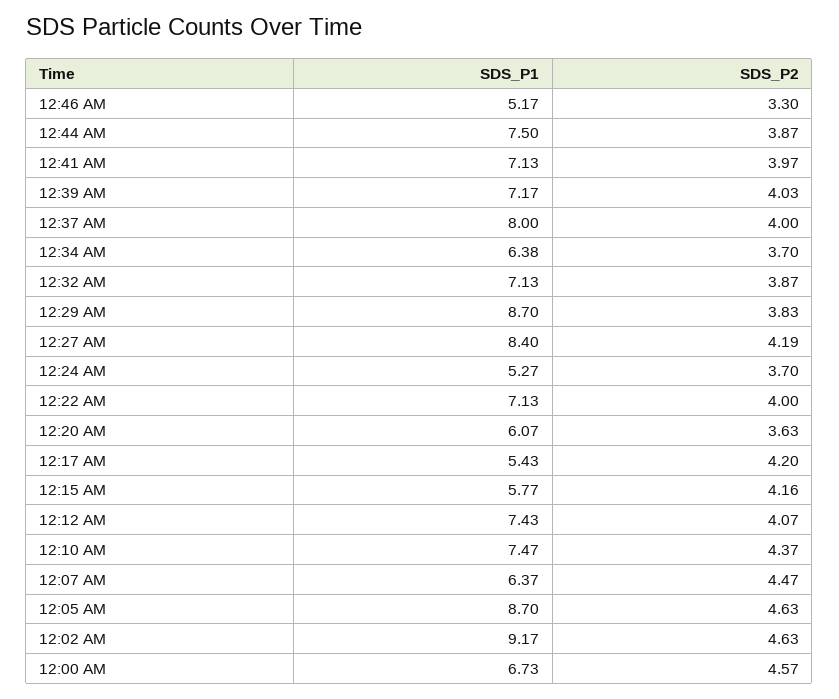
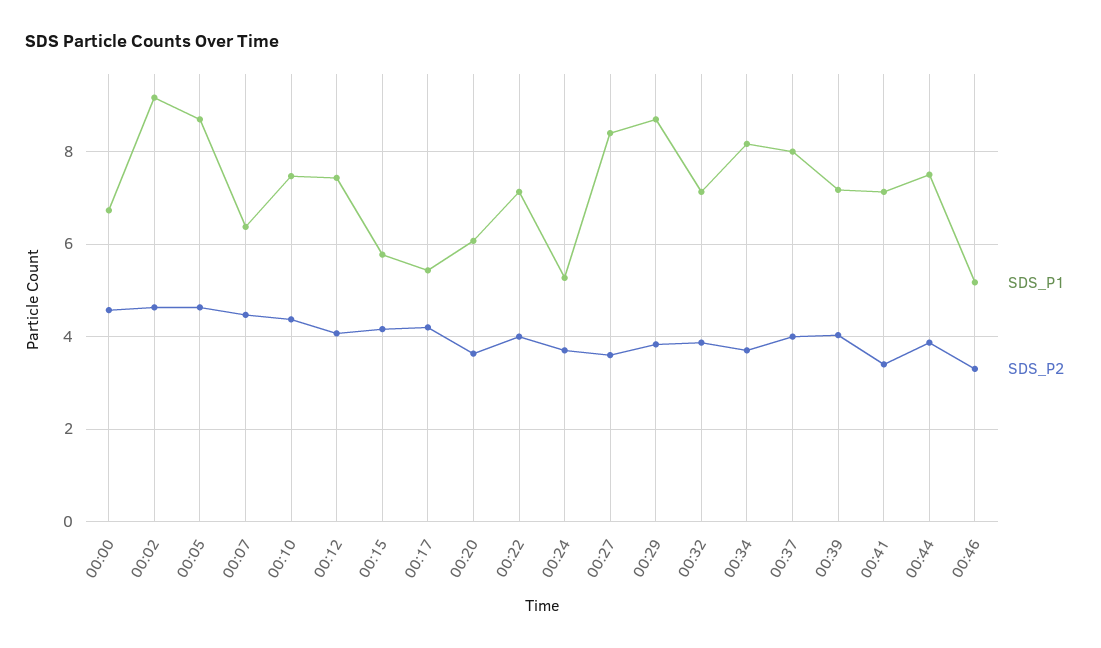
  {
    "SDS_P1": {
      "12:46 AM": 5.17,
      "12:44 AM": 7.5,
      "12:41 AM": 7.13,
      "12:39 AM": 7.17,
      "12:37 AM": 8,
-     "12:34 AM": 6.38,
+     "12:34 AM": 8.2,
      "12:32 AM": 7.13,
      "12:29 AM": 8.7,
      "12:27 AM": 8.4,
      "12:24 AM": 5.27,
      "12:22 AM": 7.13,
      "12:20 AM": 6.07,
      "12:17 AM": 5.43,
      "12:15 AM": 5.77,
      "12:12 AM": 7.43,
      "12:10 AM": 7.47,
      "12:07 AM": 6.37,
      "12:05 AM": 8.7,
      "12:02 AM": 9.17,
      "12:00 AM": 6.73
    },
    "SDS_P2": {
      "12:46 AM": 3.3,
      "12:44 AM": 3.87,
-     "12:41 AM": 3.97,
+     "12:41 AM": 3.4,
      "12:39 AM": 4.03,
      "12:37 AM": 4,
      "12:34 AM": 3.7,
      "12:32 AM": 3.87,
      "12:29 AM": 3.83,
-     "12:27 AM": 4.19,
+     "12:27 AM": 3.6,
      "12:24 AM": 3.7,
      "12:22 AM": 4,
      "12:20 AM": 3.63,
      "12:17 AM": 4.2,
      "12:15 AM": 4.16,
      "12:12 AM": 4.07,
      "12:10 AM": 4.37,
      "12:07 AM": 4.47,
      "12:05 AM": 4.63,
      "12:02 AM": 4.63,
      "12:00 AM": 4.57
    }
  }

